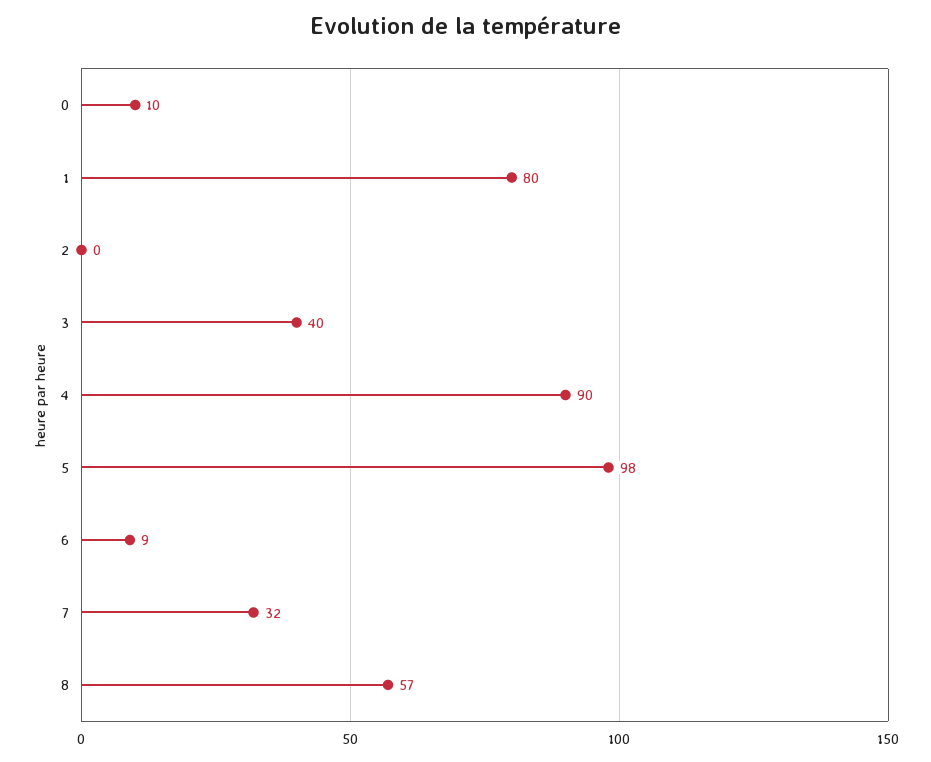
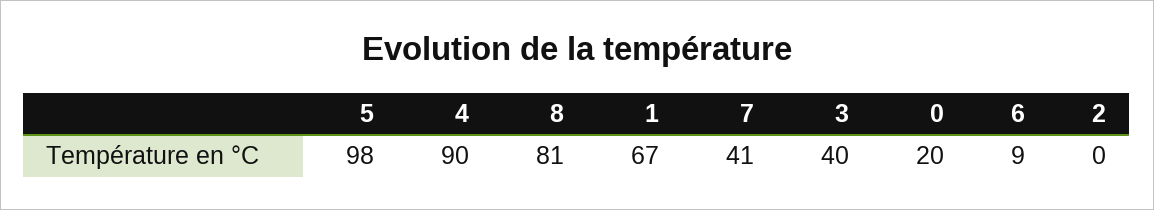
  {
-   "0": 10,
+   "0": 20,
-   "1": 80,
+   "1": 67,
    "2": 0,
    "3": 40,
    "4": 90,
    "5": 98,
    "6": 9,
-   "7": 32,
+   "7": 41,
-   "8": 57
+   "8": 81
  }

